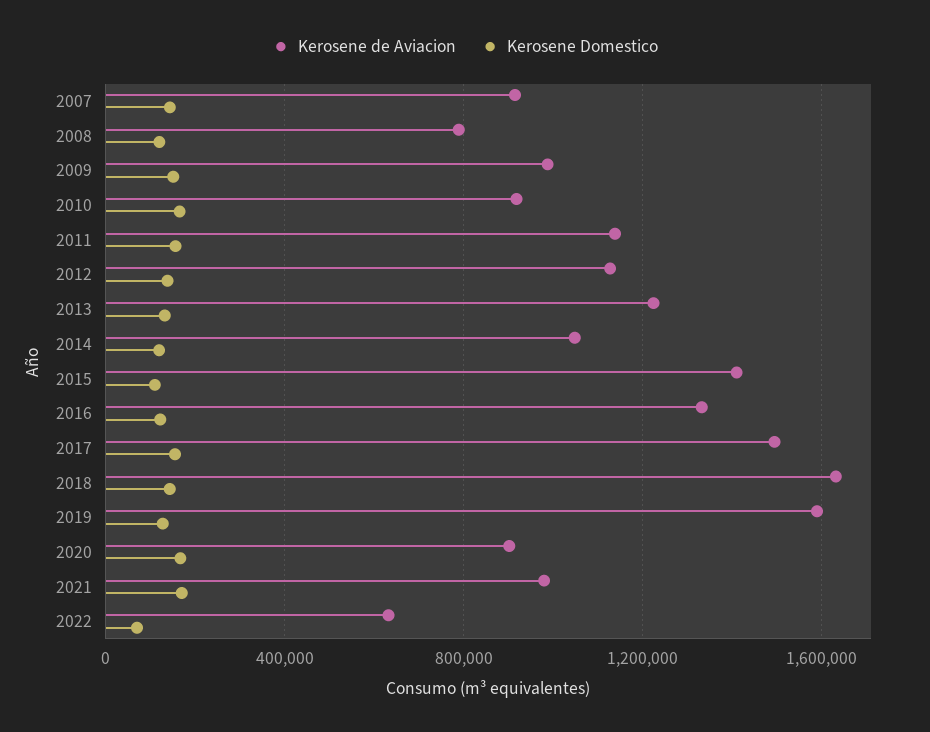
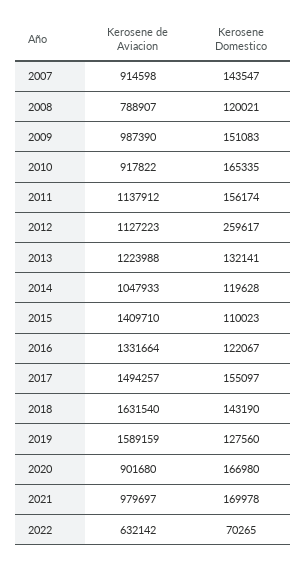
  {
    "Kerosene de Aviacion": {
      "2007": 914598,
      "2008": 788907,
      "2009": 987390,
      "2010": 917822,
      "2011": 1137912,
      "2012": 1127223,
      "2013": 1223988,
      "2014": 1047933,
      "2015": 1409710,
      "2016": 1331664,
      "2017": 1494257,
      "2018": 1631540,
      "2019": 1589159,
      "2020": 901680,
      "2021": 979697,
      "2022": 632142
    },
    "Kerosene Domestico": {
      "2007": 143547,
      "2008": 120021,
      "2009": 151083,
      "2010": 165335,
      "2011": 156174,
-     "2012": 150000,
+     "2012": 259617,
      "2013": 132141,
      "2014": 119628,
      "2015": 110023,
      "2016": 122067,
      "2017": 155097,
      "2018": 143190,
      "2019": 127560,
      "2020": 166980,
      "2021": 169978,
      "2022": 70265
    }
  }

